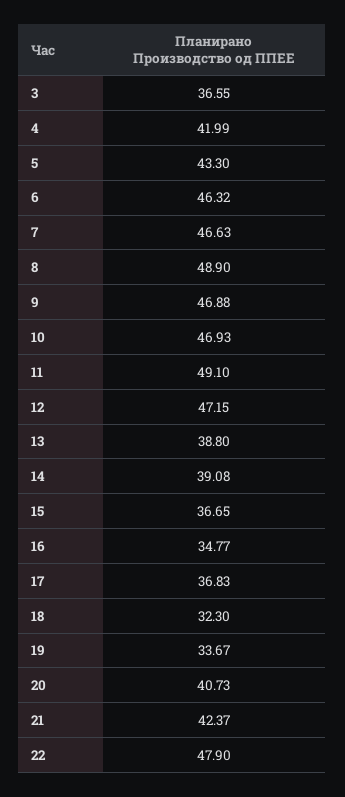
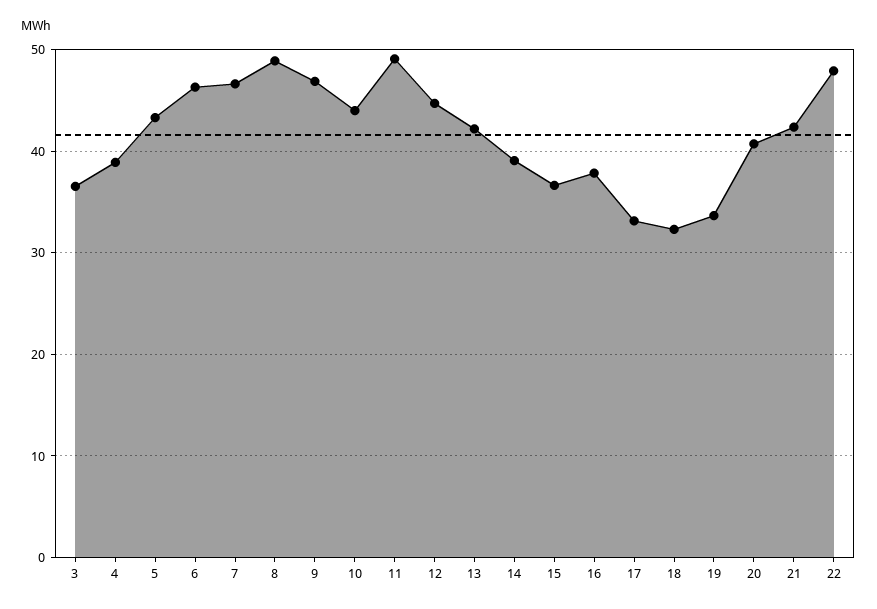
  {
    "3": 36.55,
-   "4": 41.99,
+   "4": 39,
    "5": 43.3,
    "6": 46.32,
    "7": 46.63,
    "8": 48.9,
    "9": 46.88,
-   "10": 46.93,
+   "10": 44,
    "11": 49.1,
-   "12": 47.15,
+   "12": 45,
-   "13": 38.8,
+   "13": 42,
    "14": 39.08,
    "15": 36.65,
-   "16": 34.77,
+   "16": 38,
-   "17": 36.83,
+   "17": 33,
    "18": 32.3,
    "19": 33.67,
    "20": 40.73,
    "21": 42.37,
    "22": 47.9
  }

